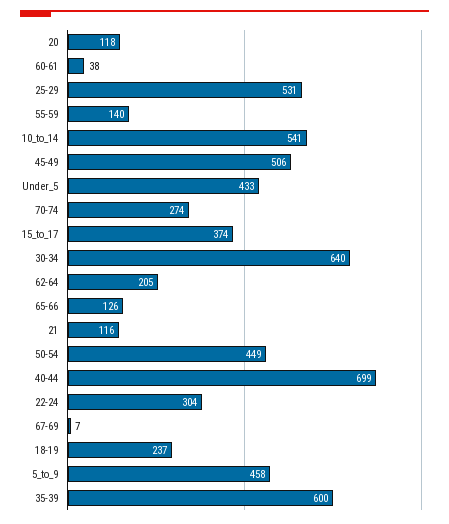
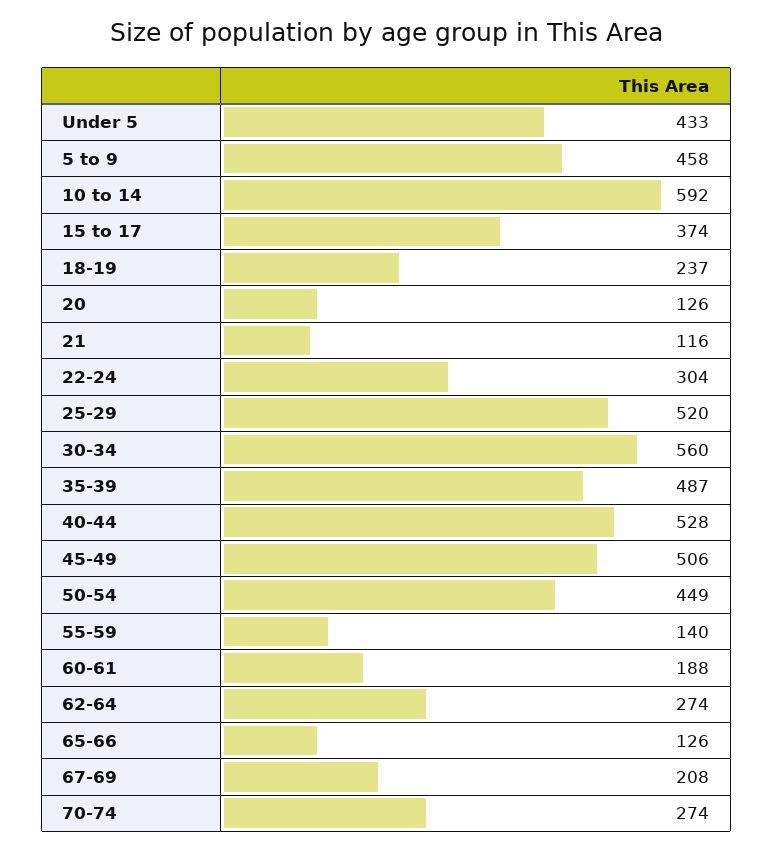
  {
-   "20": 118,
+   "20": 126,
-   "60-61": 38,
+   "60-61": 188,
-   "25-29": 531,
+   "25-29": 520,
    "55-59": 140,
-   "10_to_14": 541,
+   "10_to_14": 592,
    "45-49": 506,
    "Under_5": 433,
    "70-74": 274,
    "15_to_17": 374,
-   "30-34": 640,
+   "30-34": 560,
-   "62-64": 205,
+   "62-64": 274,
    "65-66": 126,
    "21": 116,
    "50-54": 449,
-   "40-44": 699,
+   "40-44": 528,
    "22-24": 304,
-   "67-69": 7,
+   "67-69": 208,
    "18-19": 237,
    "5_to_9": 458,
-   "35-39": 600
+   "35-39": 487
  }

